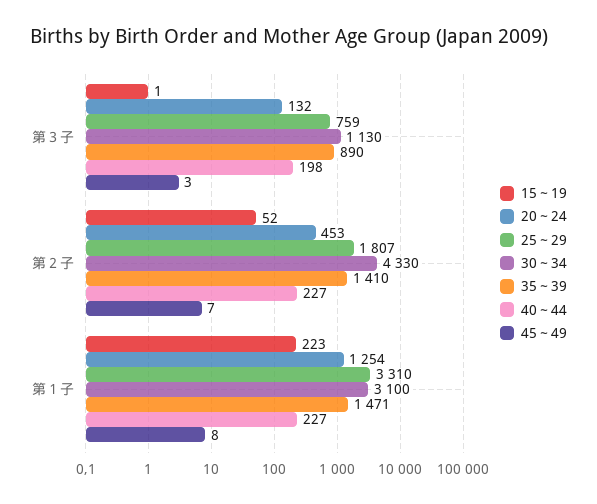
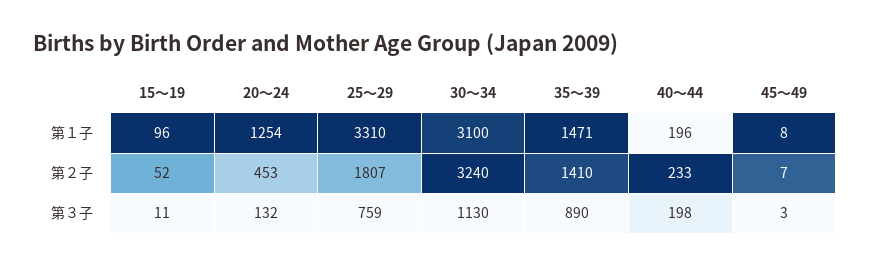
  {
    "15～19": {
-     "第３子": 1,
+     "第３子": 11,
      "第２子": 52,
-     "第１子": 223
+     "第１子": 96
    },
    "20～24": {
      "第３子": 132,
      "第２子": 453,
      "第１子": 1254
    },
    "25～29": {
      "第３子": 759,
      "第２子": 1807,
      "第１子": 3310
    },
    "30～34": {
      "第３子": 1130,
-     "第２子": 4330,
+     "第２子": 3240,
      "第１子": 3100
    },
    "35～39": {
      "第３子": 890,
      "第２子": 1410,
      "第１子": 1471
    },
    "40～44": {
      "第３子": 198,
-     "第２子": 227,
+     "第２子": 233,
-     "第１子": 227
+     "第１子": 196
    },
    "45～49": {
      "第３子": 3,
      "第２子": 7,
      "第１子": 8
    }
  }

